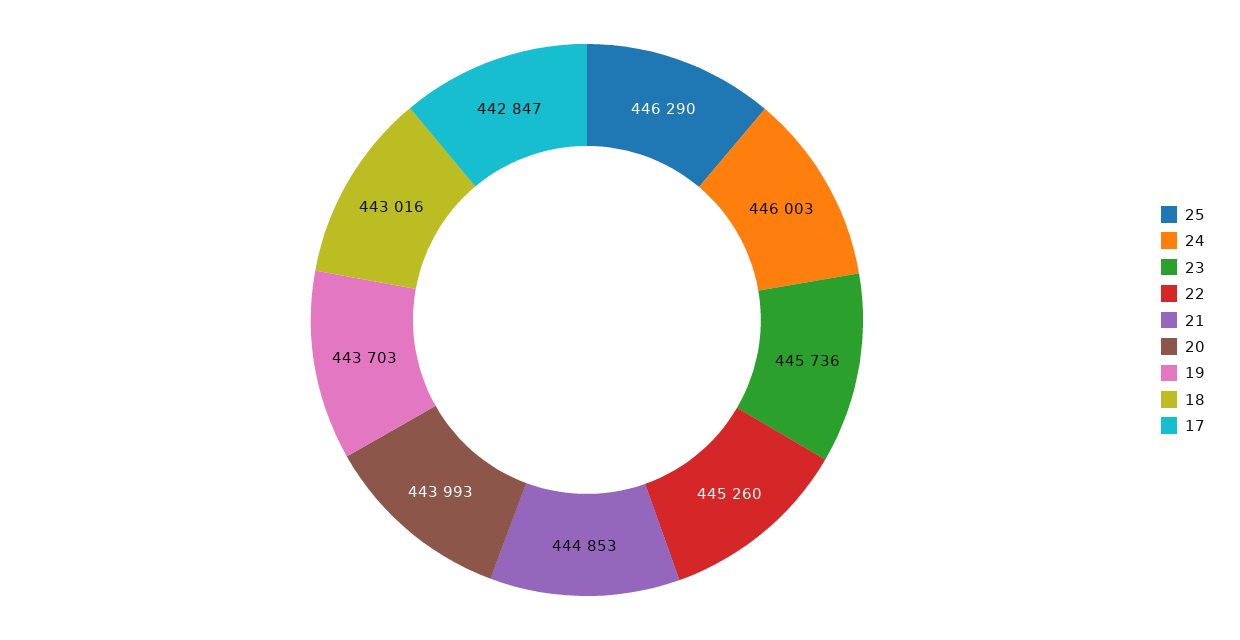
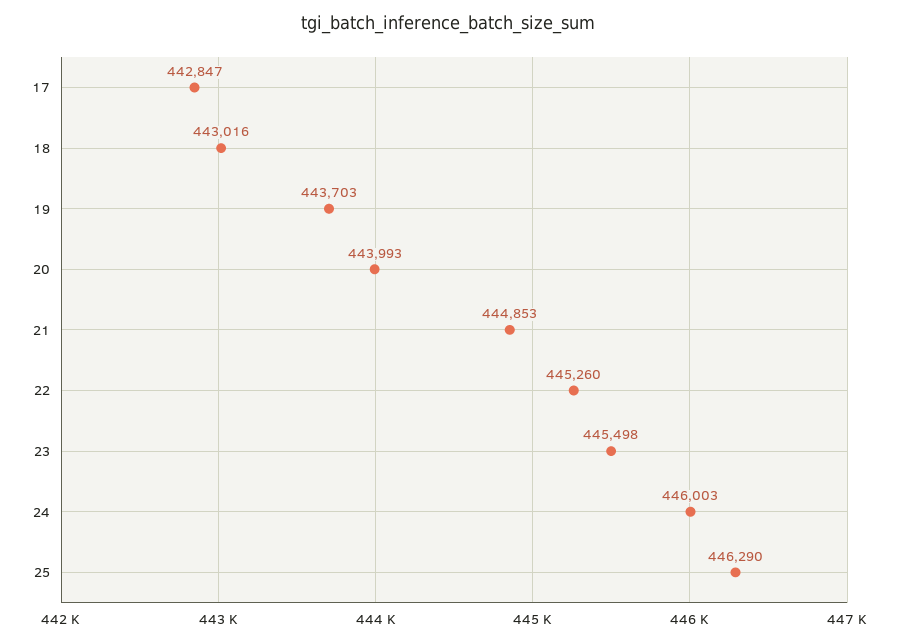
  {
    "25": 446290,
    "24": 446003,
-   "23": 445736,
+   "23": 445498,
    "22": 445260,
    "21": 444853,
    "20": 443993,
    "19": 443703,
    "18": 443016,
    "17": 442847
  }

